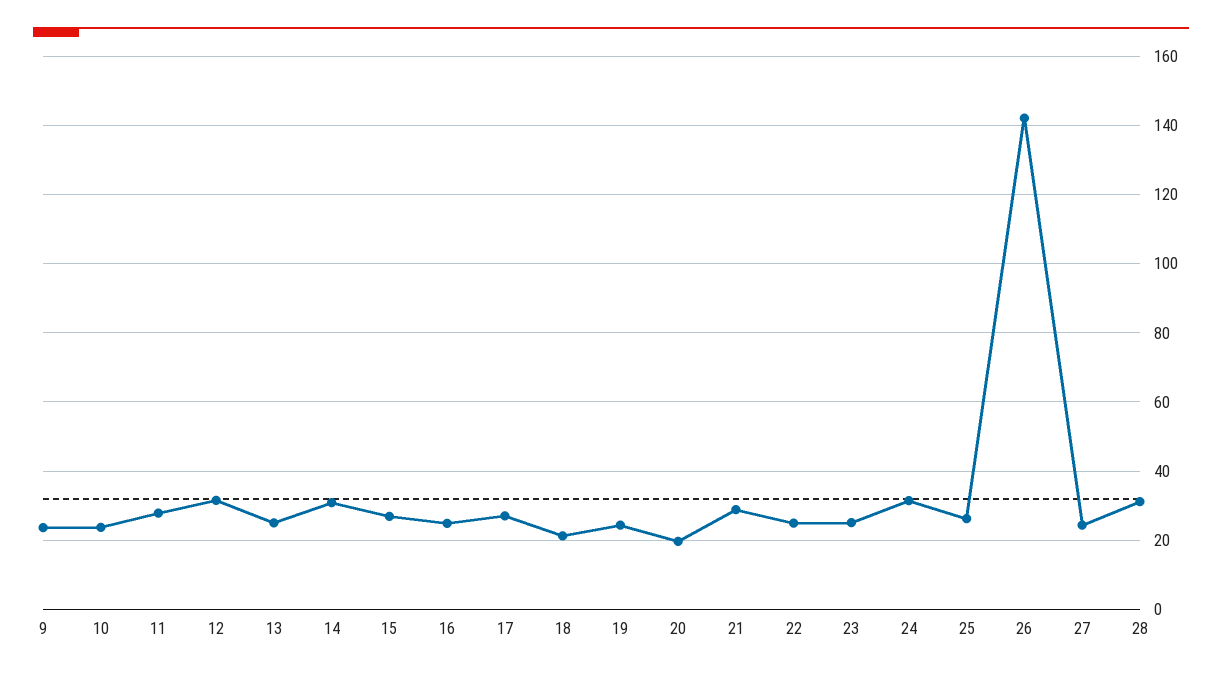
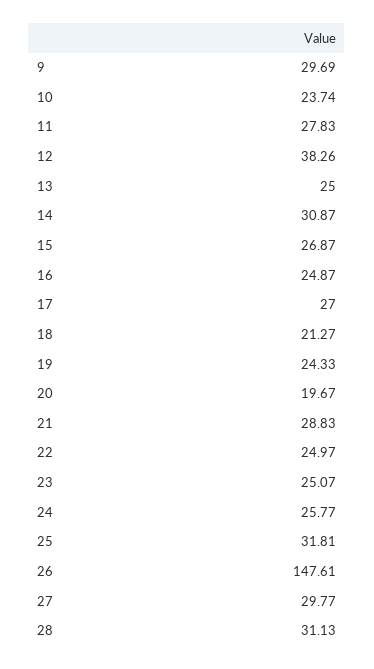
  {
-   "9": 24,
+   "9": 29.69,
    "10": 23.74,
    "11": 27.83,
-   "12": 32,
+   "12": 38.26,
    "13": 25,
    "14": 30.87,
    "15": 26.87,
    "16": 24.87,
    "17": 27,
    "18": 21.27,
    "19": 24.33,
    "20": 19.67,
    "21": 28.83,
    "22": 24.97,
    "23": 25.07,
-   "24": 32,
+   "24": 25.77,
-   "25": 26,
+   "25": 31.81,
-   "26": 142,
+   "26": 147.61,
-   "27": 24,
+   "27": 29.77,
    "28": 31.13
  }

